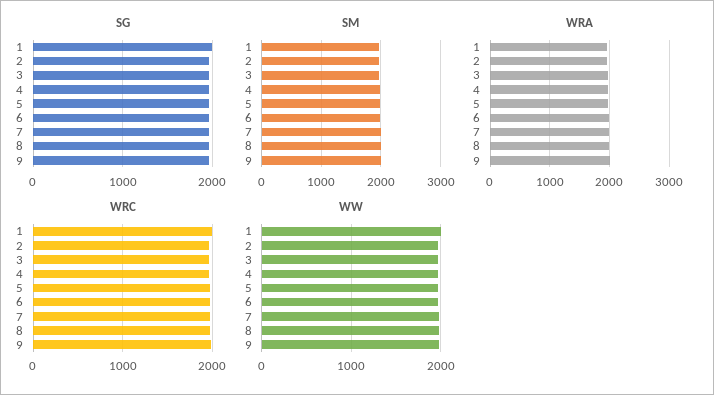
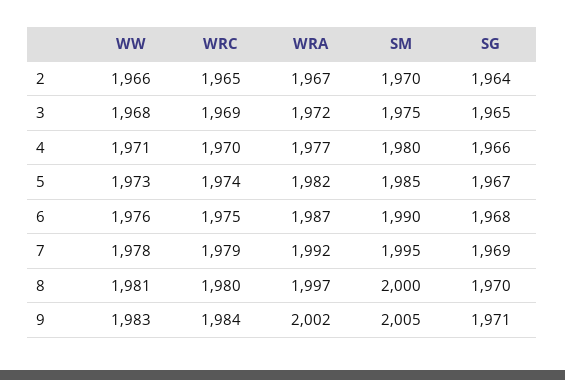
  {
    "SG": {
-     "1": 2000,
      "2": 1964,
      "3": 1965,
      "4": 1966,
      "5": 1967,
      "6": 1968,
      "7": 1969,
      "8": 1970,
      "9": 1971
    },
    "SM": {
-     "1": 2000,
      "2": 1970,
      "3": 1975,
      "4": 1980,
      "5": 1985,
      "6": 1990,
      "7": 1995,
      "8": 2000,
      "9": 2005
    },
    "WRA": {
-     "1": 2000,
      "2": 1967,
      "3": 1972,
      "4": 1977,
      "5": 1982,
      "6": 1987,
      "7": 1992,
      "8": 1997,
      "9": 2002
    },
    "WRC": {
-     "1": 2000,
      "2": 1965,
      "3": 1969,
      "4": 1970,
      "5": 1974,
      "6": 1975,
      "7": 1979,
      "8": 1980,
      "9": 1984
    },
    "WW": {
-     "1": 2000,
      "2": 1966,
      "3": 1968,
      "4": 1971,
      "5": 1973,
      "6": 1976,
      "7": 1978,
      "8": 1981,
      "9": 1983
    }
  }

